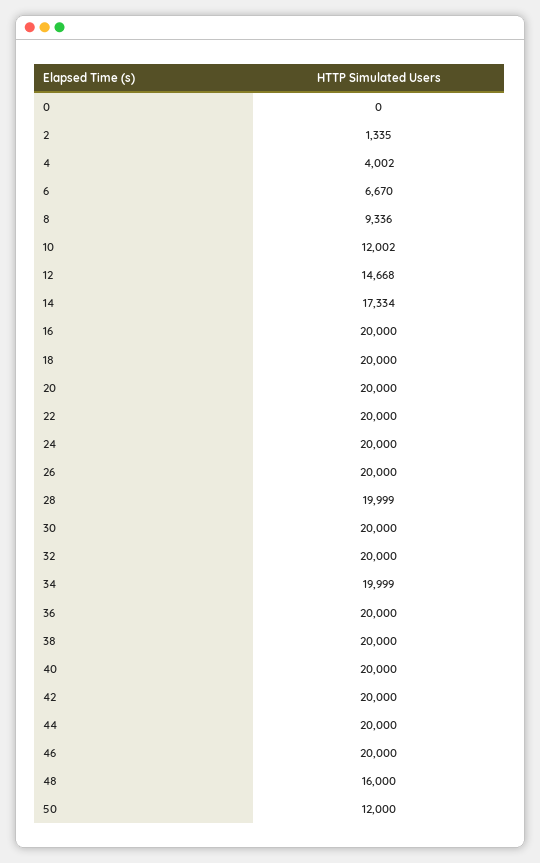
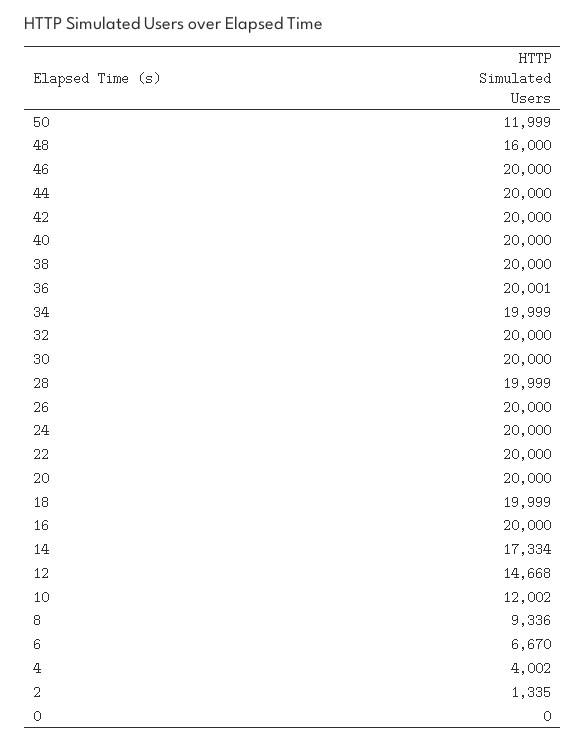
  {
    "0": 0,
    "2": 1335,
    "4": 4002,
    "6": 6670,
    "8": 9336,
    "10": 12002,
    "12": 14668,
    "14": 17334,
    "16": 20000,
-   "18": 20000,
+   "18": 19999,
    "20": 20000,
    "22": 20000,
    "24": 20000,
    "26": 20000,
    "28": 19999,
    "30": 20000,
    "32": 20000,
    "34": 19999,
-   "36": 20000,
+   "36": 20001,
    "38": 20000,
    "40": 20000,
    "42": 20000,
    "44": 20000,
    "46": 20000,
    "48": 16000,
-   "50": 12000
+   "50": 11999
  }

